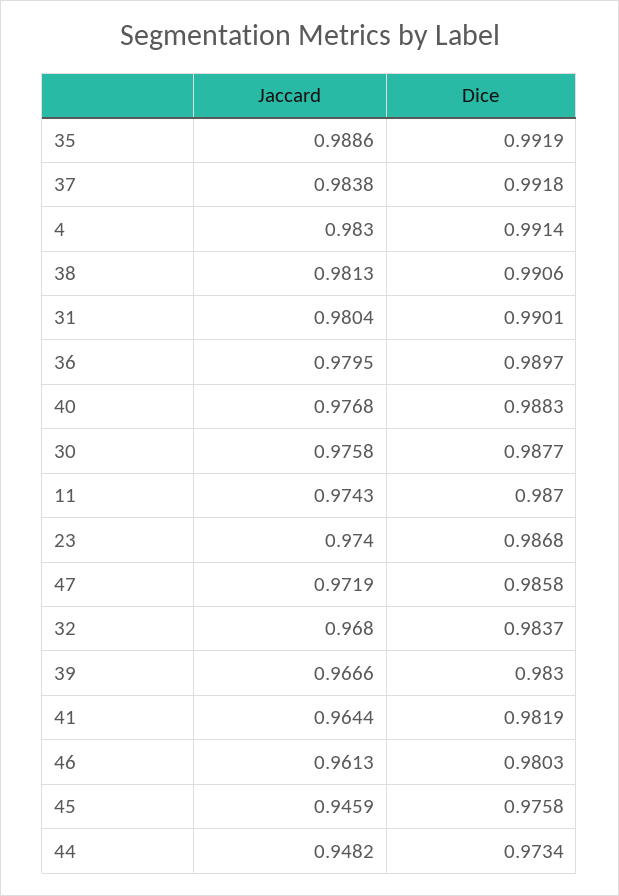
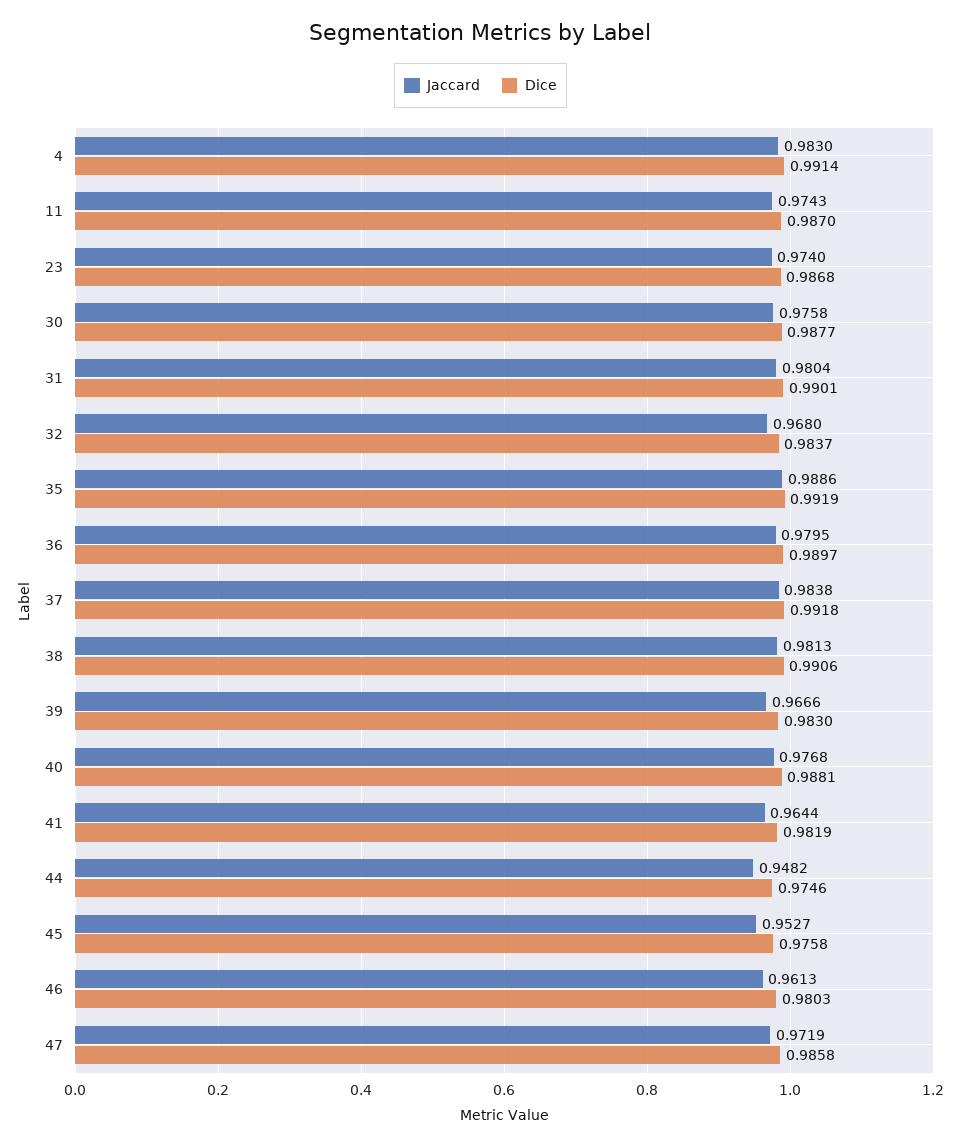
  {
    "Jaccard": {
      "35": 0.9886,
      "37": 0.9838,
      "4": 0.983,
      "38": 0.9813,
      "31": 0.9804,
      "36": 0.9795,
      "40": 0.9768,
      "30": 0.9758,
      "11": 0.9743,
      "23": 0.974,
      "47": 0.9719,
      "32": 0.968,
      "39": 0.9666,
      "41": 0.9644,
      "46": 0.9613,
-     "45": 0.9459,
+     "45": 0.9527,
      "44": 0.9482
    },
    "Dice": {
      "35": 0.9919,
      "37": 0.9918,
      "4": 0.9914,
      "38": 0.9906,
      "31": 0.9901,
      "36": 0.9897,
-     "40": 0.9883,
+     "40": 0.9881,
      "30": 0.9877,
      "11": 0.987,
      "23": 0.9868,
      "47": 0.9858,
      "32": 0.9837,
      "39": 0.983,
      "41": 0.9819,
      "46": 0.9803,
      "45": 0.9758,
-     "44": 0.9734
+     "44": 0.9746
    }
  }

